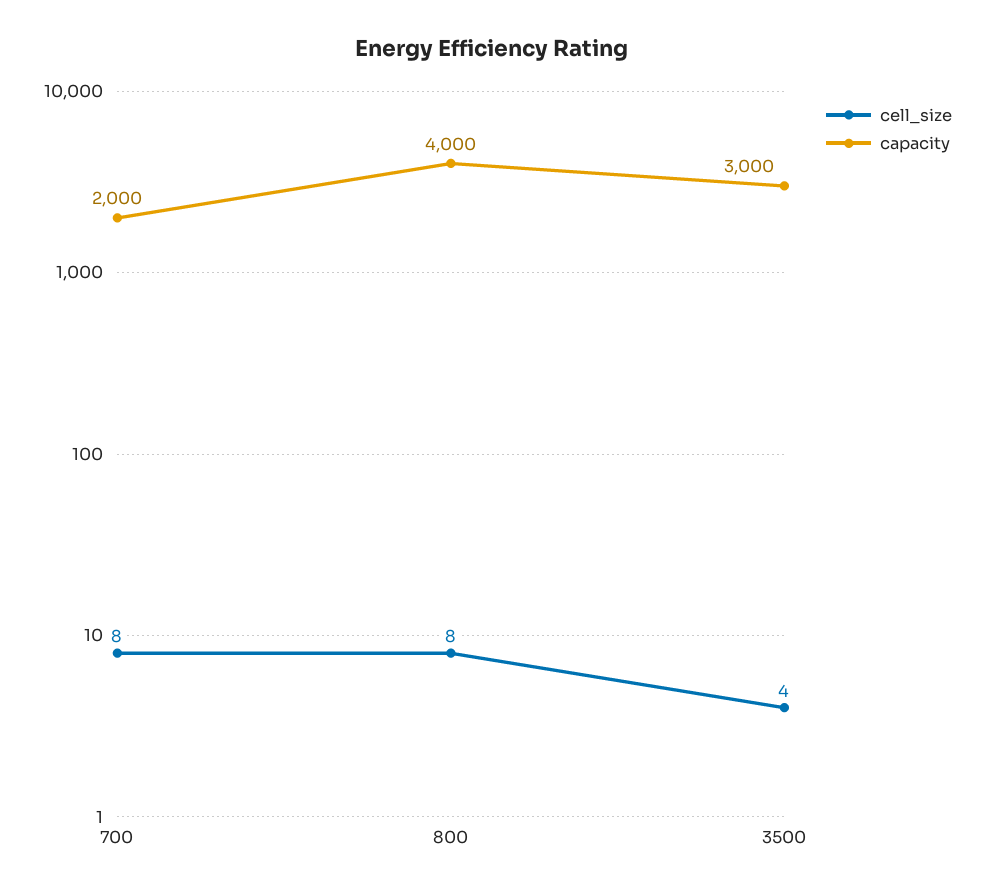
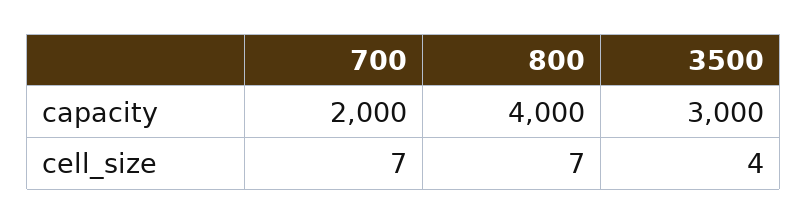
  {
    "cell_size": {
-     "700": 8,
+     "700": 7,
-     "800": 8,
+     "800": 7,
      "3500": 4
    },
    "capacity": {
      "700": 2000,
      "800": 4000,
      "3500": 3000
    }
  }

